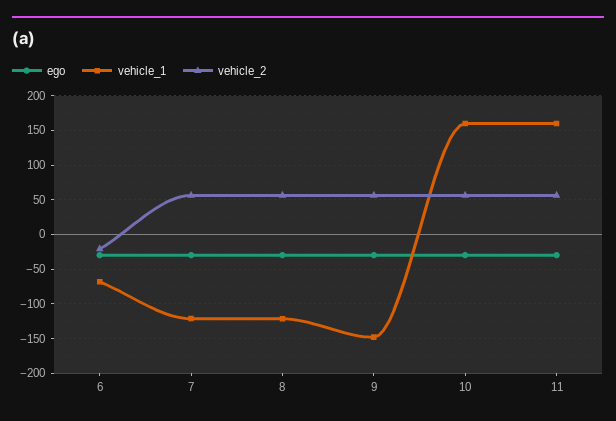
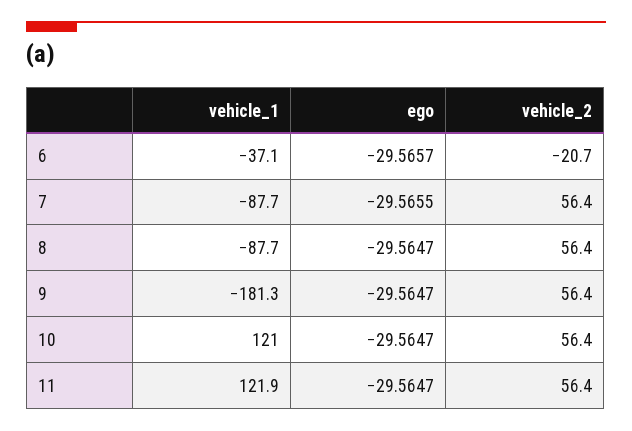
  {
    "ego": {
      "6": -29.5657,
      "7": -29.5655,
      "8": -29.5647,
      "9": -29.5647,
      "10": -29.5647,
      "11": -29.5647
    },
    "vehicle_1": {
-     "6": -70,
+     "6": -37.1,
-     "7": -120,
+     "7": -87.7,
-     "8": -120,
+     "8": -87.7,
-     "9": -150,
+     "9": -181.3,
-     "10": 160,
+     "10": 121,
-     "11": 160
+     "11": 121.9
    },
    "vehicle_2": {
      "6": -20.7,
      "7": 56.4,
      "8": 56.4,
      "9": 56.4,
      "10": 56.4,
      "11": 56.4
    }
  }

